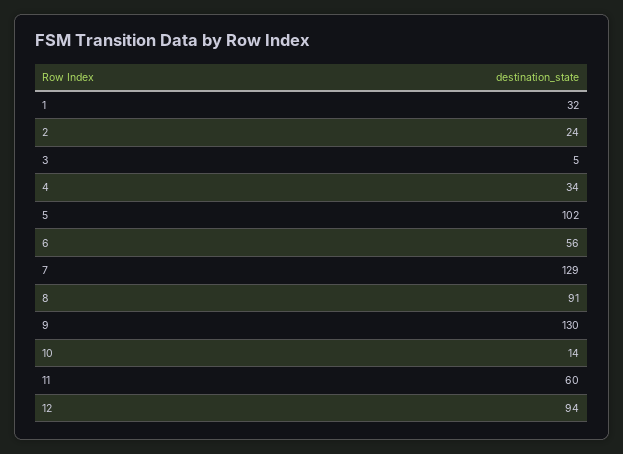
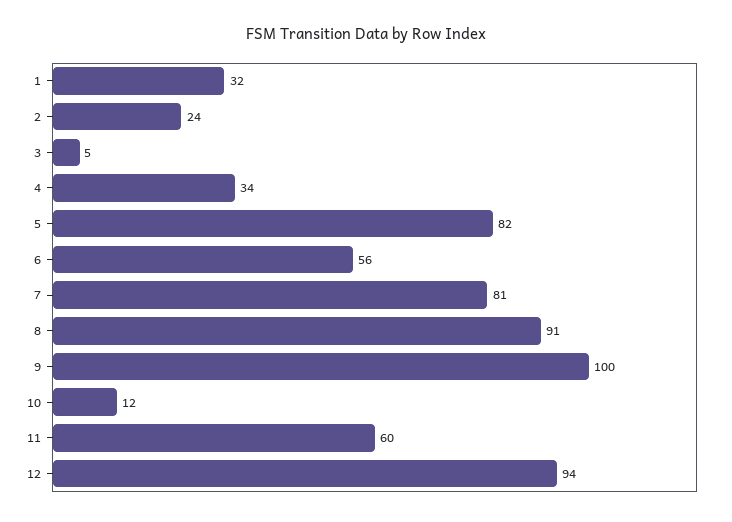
  {
    "1": 32,
    "2": 24,
    "3": 5,
    "4": 34,
-   "5": 102,
+   "5": 82,
    "6": 56,
-   "7": 129,
+   "7": 81,
    "8": 91,
-   "9": 130,
+   "9": 100,
-   "10": 14,
+   "10": 12,
    "11": 60,
    "12": 94
  }

